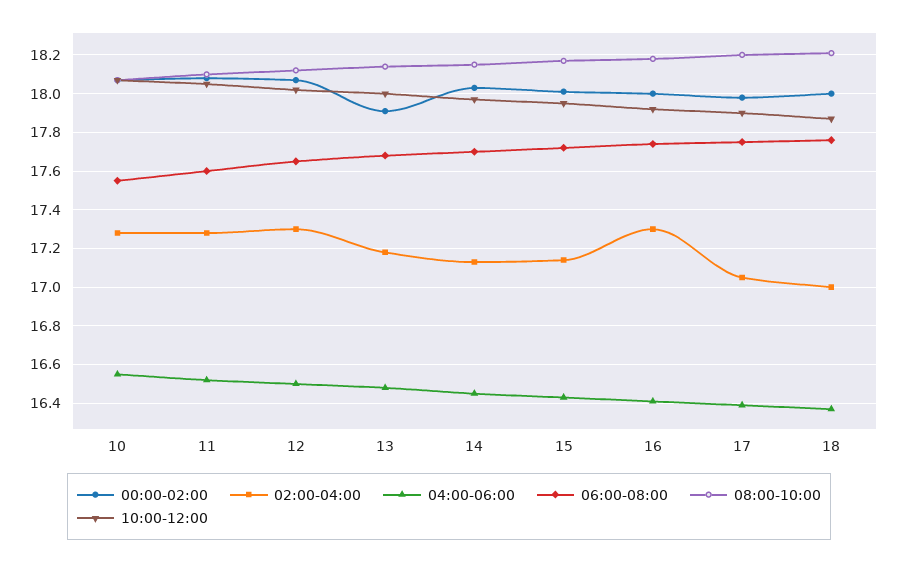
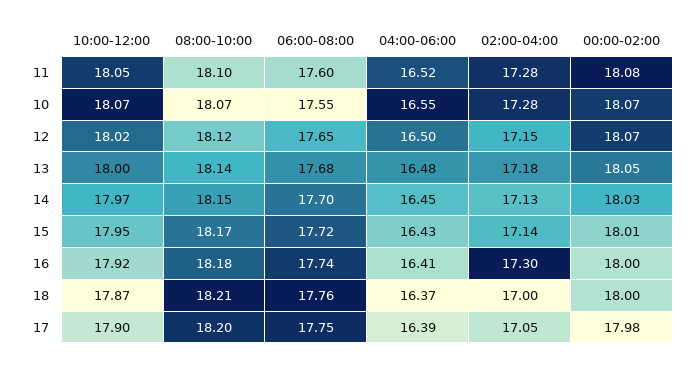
  {
    "00:00-02:00": {
      "10": 18.07,
      "11": 18.08,
      "12": 18.07,
-     "13": 17.9,
+     "13": 18.05,
      "14": 18.03,
      "15": 18.01,
      "16": 18,
      "17": 17.98,
      "18": 18
    },
    "02:00-04:00": {
      "10": 17.28,
      "11": 17.28,
-     "12": 17.3,
+     "12": 17.15,
      "13": 17.18,
      "14": 17.13,
      "15": 17.14,
      "16": 17.3,
      "17": 17.05,
      "18": 17
    },
    "04:00-06:00": {
      "10": 16.55,
      "11": 16.52,
      "12": 16.5,
      "13": 16.48,
      "14": 16.45,
      "15": 16.43,
      "16": 16.41,
      "17": 16.39,
      "18": 16.37
    },
    "06:00-08:00": {
      "10": 17.55,
      "11": 17.6,
      "12": 17.65,
      "13": 17.68,
      "14": 17.7,
      "15": 17.72,
      "16": 17.74,
      "17": 17.75,
      "18": 17.76
    },
    "08:00-10:00": {
      "10": 18.07,
      "11": 18.1,
      "12": 18.12,
      "13": 18.14,
      "14": 18.15,
      "15": 18.17,
      "16": 18.18,
      "17": 18.2,
      "18": 18.21
    },
    "10:00-12:00": {
      "10": 18.07,
      "11": 18.05,
      "12": 18.02,
      "13": 18,
      "14": 17.97,
      "15": 17.95,
      "16": 17.92,
      "17": 17.9,
      "18": 17.87
    }
  }

